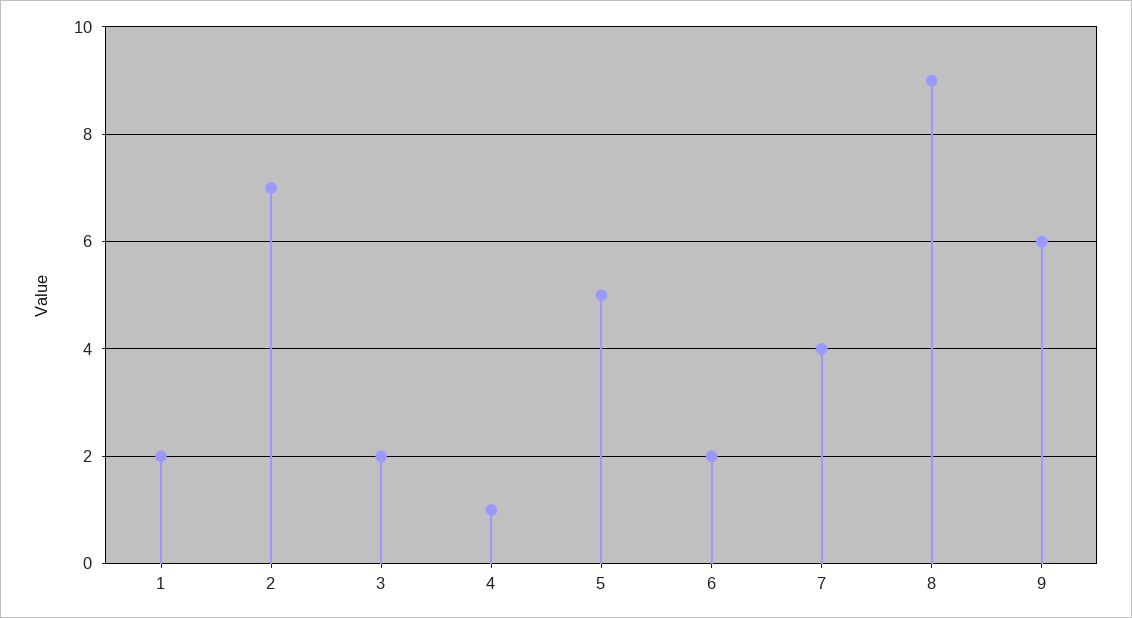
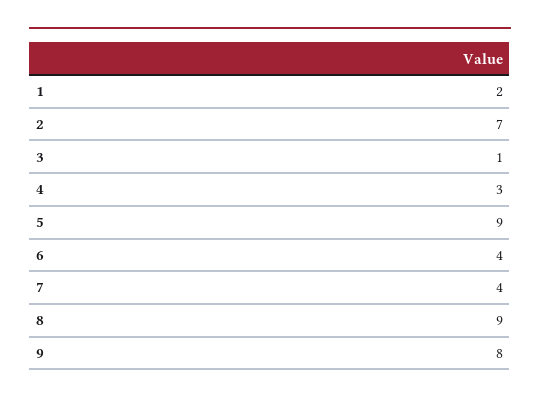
  {
    "1": 2,
    "2": 7,
-   "3": 2,
+   "3": 1,
-   "4": 1,
+   "4": 3,
-   "5": 5,
+   "5": 9,
-   "6": 2,
+   "6": 4,
    "7": 4,
    "8": 9,
-   "9": 6
+   "9": 8
  }

